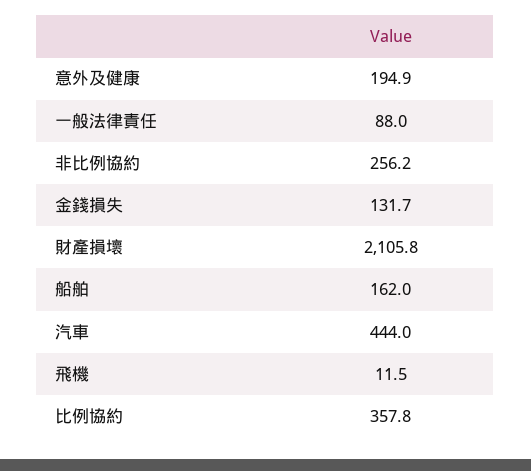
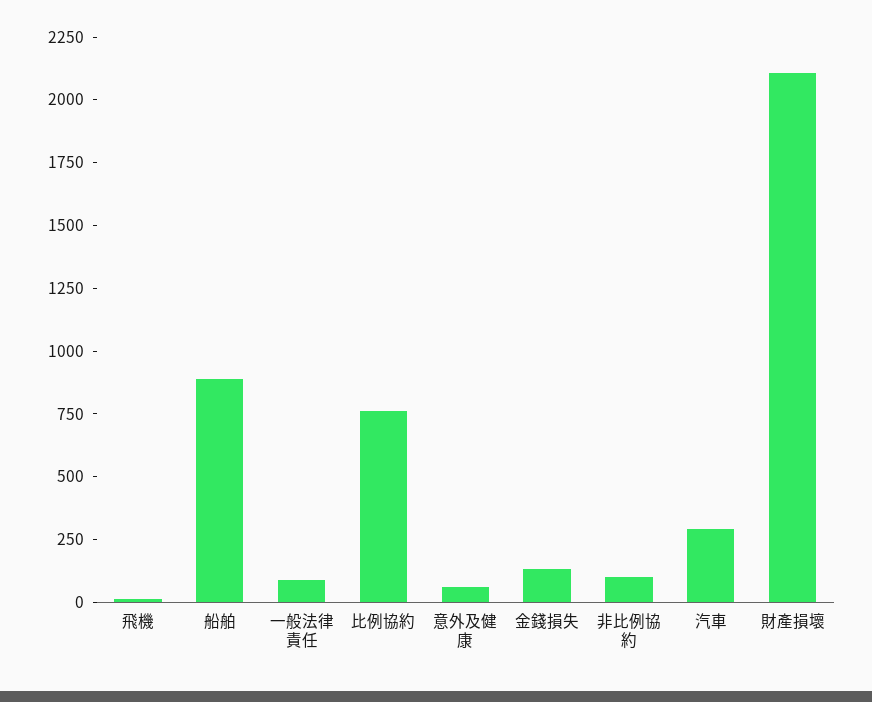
  {
-   "意外及健康": 194.9,
+   "意外及健康": 50,
    "一般法律責任": 88,
-   "非比例協約": 256.2,
+   "非比例協約": 100,
    "金錢損失": 131.7,
    "財產損壞": 2105.8,
-   "船舶": 162,
+   "船舶": 900,
-   "汽車": 444,
+   "汽車": 300,
    "飛機": 11.5,
-   "比例協約": 357.8
+   "比例協約": 750
  }

